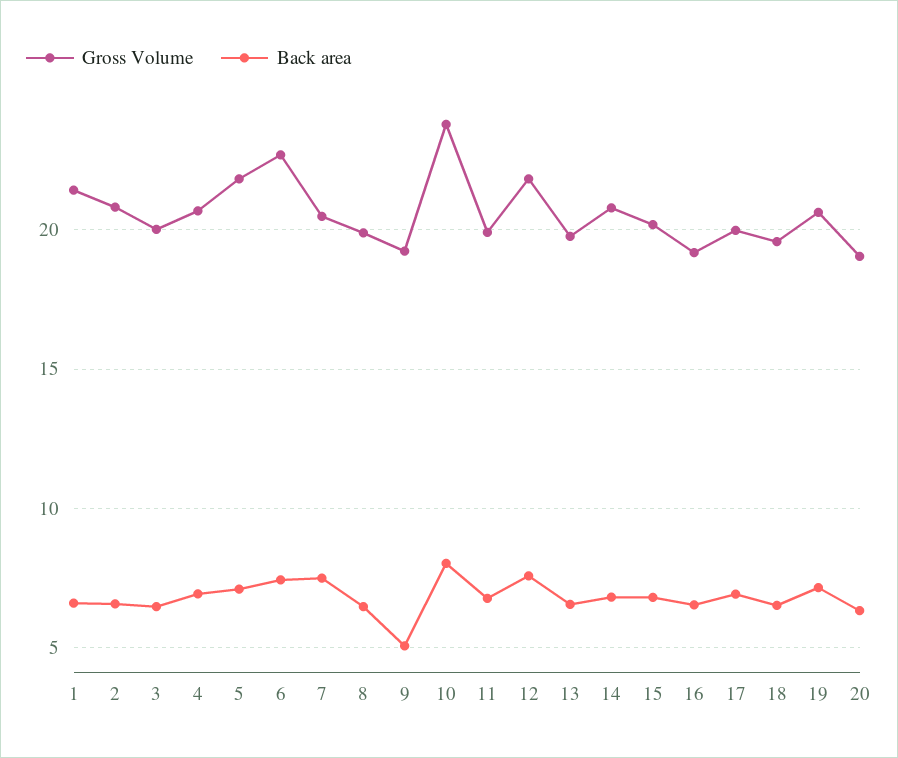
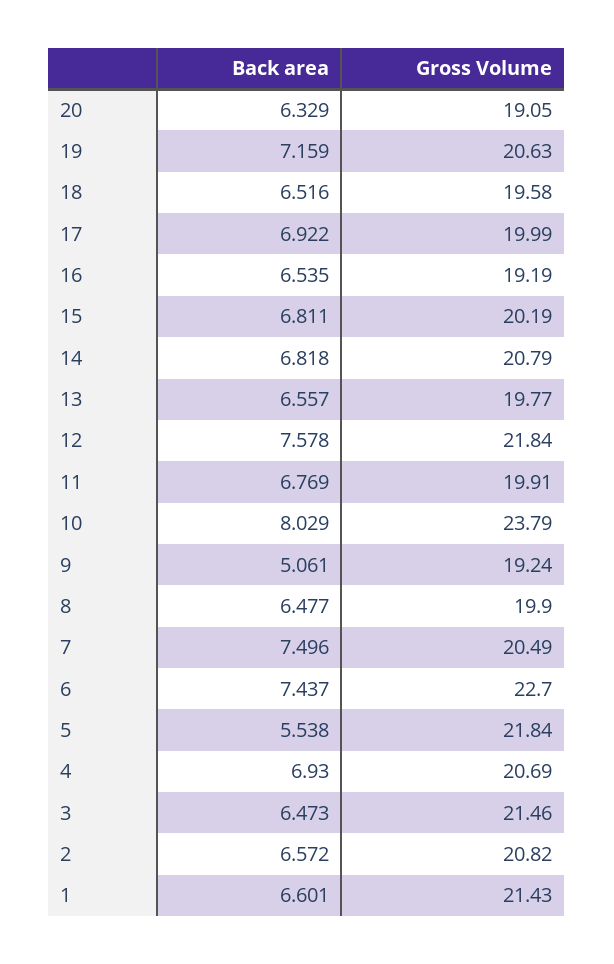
  {
    "Gross Volume": {
      "1": 21.43,
      "2": 20.82,
-     "3": 20,
+     "3": 21.46,
      "4": 20.69,
      "5": 21.84,
      "6": 22.7,
      "7": 20.49,
      "8": 19.9,
      "9": 19.24,
      "10": 23.79,
      "11": 19.91,
      "12": 21.84,
      "13": 19.77,
      "14": 20.79,
      "15": 20.19,
      "16": 19.19,
      "17": 19.99,
      "18": 19.58,
      "19": 20.63,
      "20": 19.05
    },
    "Back area": {
      "1": 6.601,
      "2": 6.572,
      "3": 6.473,
      "4": 6.93,
-     "5": 7,
+     "5": 5.538,
      "6": 7.437,
      "7": 7.496,
      "8": 6.477,
      "9": 5.061,
      "10": 8.029,
      "11": 6.769,
      "12": 7.578,
      "13": 6.557,
      "14": 6.818,
      "15": 6.811,
      "16": 6.535,
      "17": 6.922,
      "18": 6.516,
      "19": 7.159,
      "20": 6.329
    }
  }

